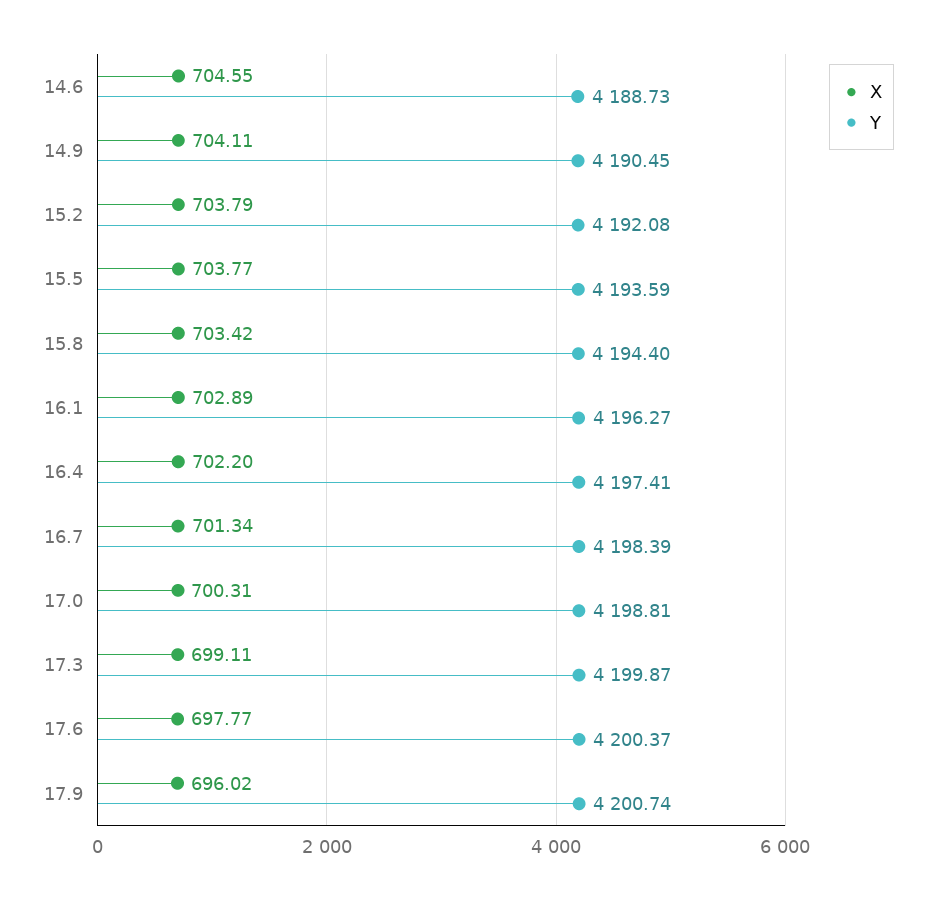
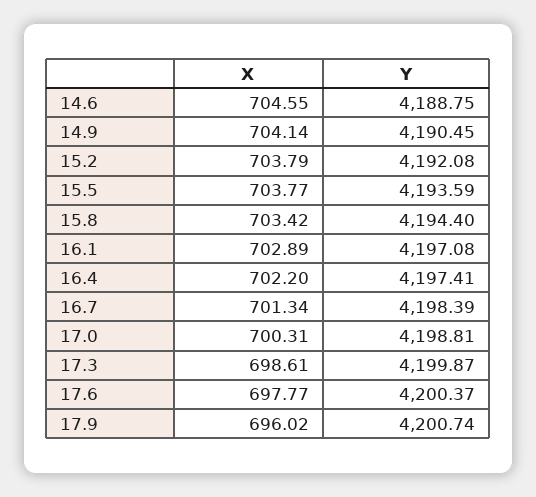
  {
    "X": {
      "14.6": 704.55,
-     "14.9": 704.11,
+     "14.9": 704.14,
      "15.2": 703.79,
      "15.5": 703.77,
      "15.8": 703.42,
      "16.1": 702.89,
      "16.4": 702.2,
      "16.7": 701.34,
      "17.0": 700.31,
-     "17.3": 699.11,
+     "17.3": 698.61,
      "17.6": 697.77,
      "17.9": 696.02
    },
    "Y": {
-     "14.6": 4188.73,
+     "14.6": 4188.75,
      "14.9": 4190.45,
      "15.2": 4192.08,
      "15.5": 4193.59,
      "15.8": 4194.4,
-     "16.1": 4196.27,
+     "16.1": 4197.08,
      "16.4": 4197.41,
      "16.7": 4198.39,
      "17.0": 4198.81,
      "17.3": 4199.87,
      "17.6": 4200.37,
      "17.9": 4200.74
    }
  }

